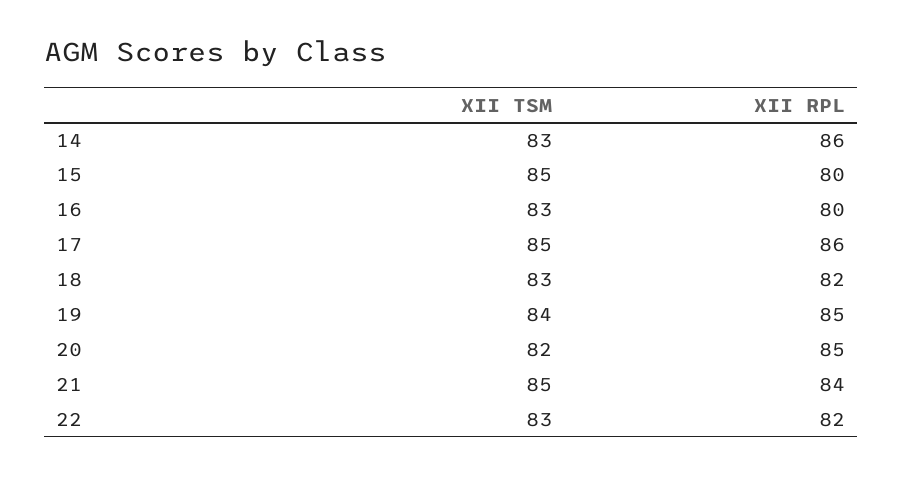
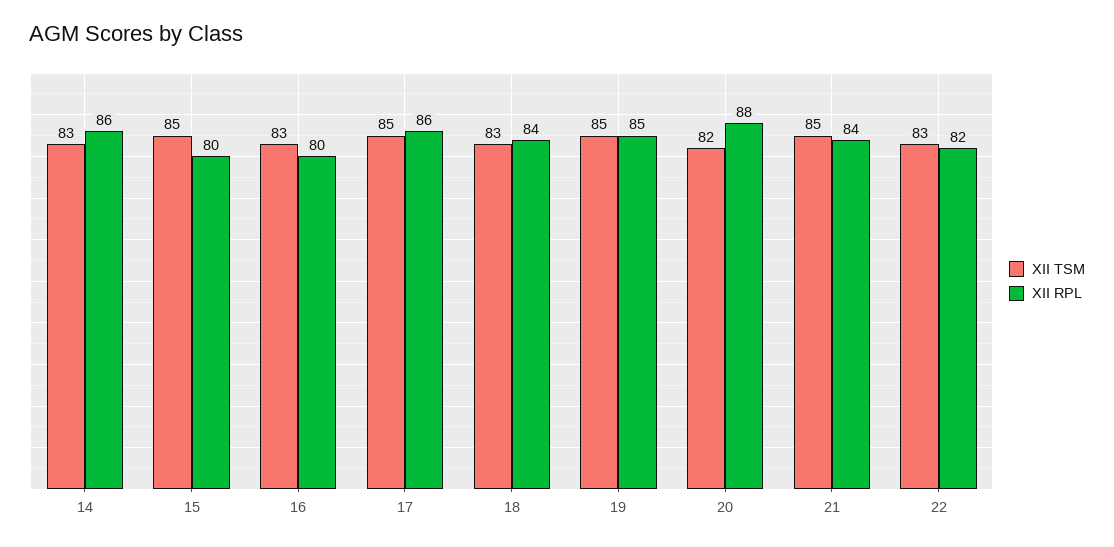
  {
    "XII TSM": {
      "14": 83,
      "15": 85,
      "16": 83,
      "17": 85,
      "18": 83,
-     "19": 84,
+     "19": 85,
      "20": 82,
      "21": 85,
      "22": 83
    },
    "XII RPL": {
      "14": 86,
      "15": 80,
      "16": 80,
      "17": 86,
-     "18": 82,
+     "18": 84,
      "19": 85,
-     "20": 85,
+     "20": 88,
      "21": 84,
      "22": 82
    }
  }

